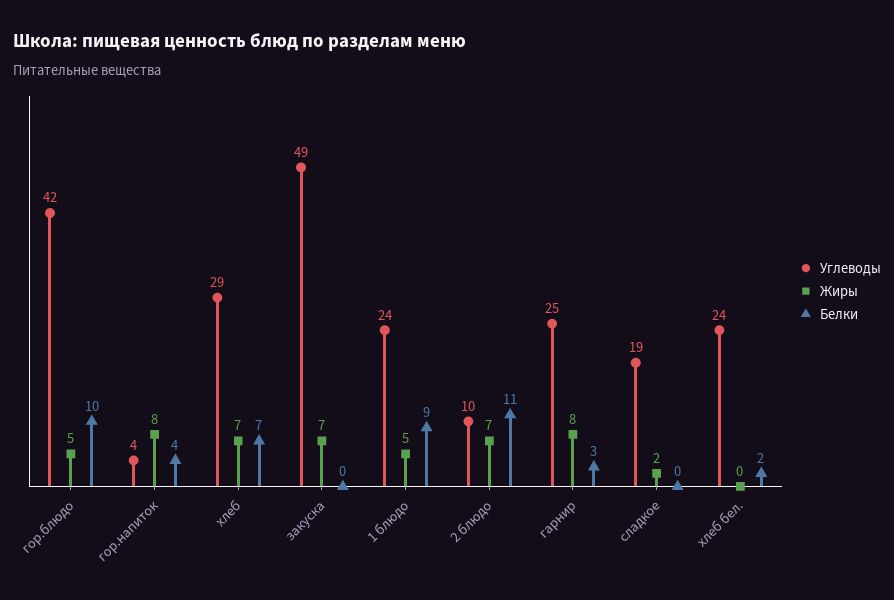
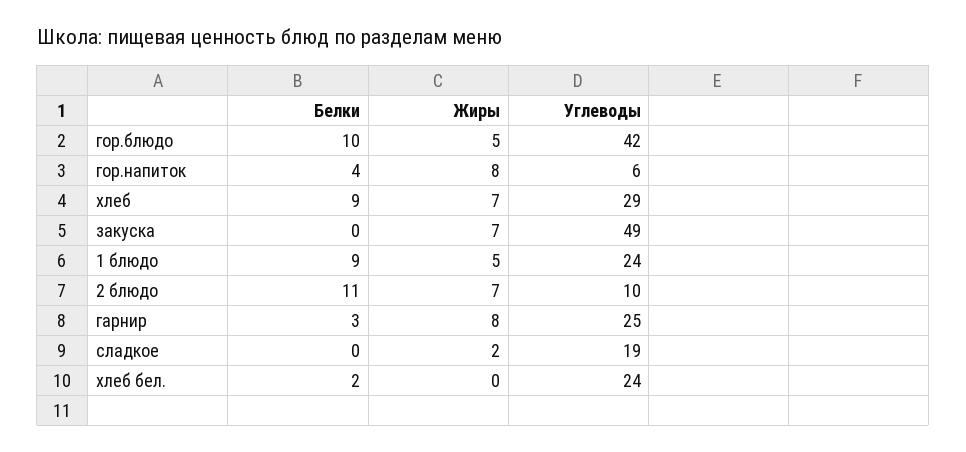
  {
    "Углеводы": {
      "гор.блюдо": 42,
-     "гор.напиток": 4,
+     "гор.напиток": 6,
      "хлеб": 29,
      "закуска": 49,
      "1 блюдо": 24,
      "2 блюдо": 10,
      "гарнир": 25,
      "сладкое": 19,
      "хлеб бел.": 24
    },
    "Жиры": {
      "гор.блюдо": 5,
      "гор.напиток": 8,
      "хлеб": 7,
      "закуска": 7,
      "1 блюдо": 5,
      "2 блюдо": 7,
      "гарнир": 8,
      "сладкое": 2,
      "хлеб бел.": 0
    },
    "Белки": {
      "гор.блюдо": 10,
      "гор.напиток": 4,
-     "хлеб": 7,
+     "хлеб": 9,
      "закуска": 0,
      "1 блюдо": 9,
      "2 блюдо": 11,
      "гарнир": 3,
      "сладкое": 0,
      "хлеб бел.": 2
    }
  }

